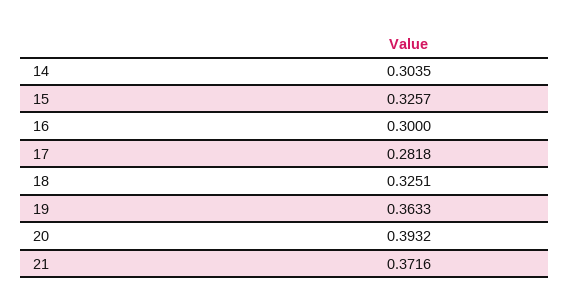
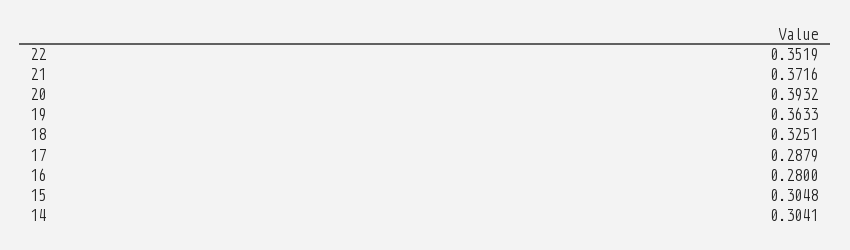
  {
-   "14": 0.3035,
+   "14": 0.3041,
-   "15": 0.3257,
+   "15": 0.3048,
-   "16": 0.3,
+   "16": 0.28,
-   "17": 0.2818,
+   "17": 0.2879,
    "18": 0.3251,
    "19": 0.3633,
    "20": 0.3932,
-   "21": 0.3716
+   "21": 0.3716,
+   "22": 0.3519
  }

